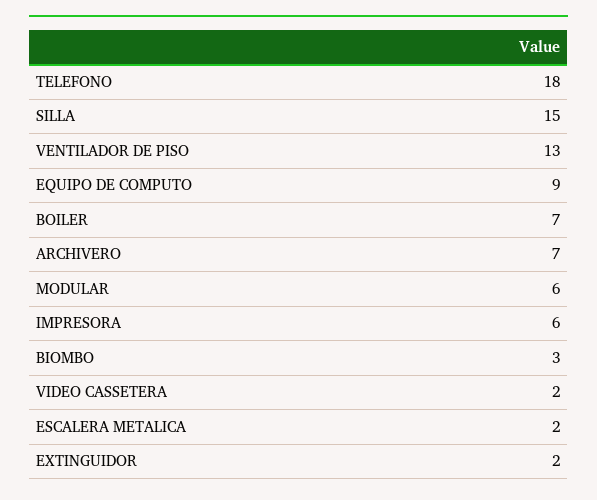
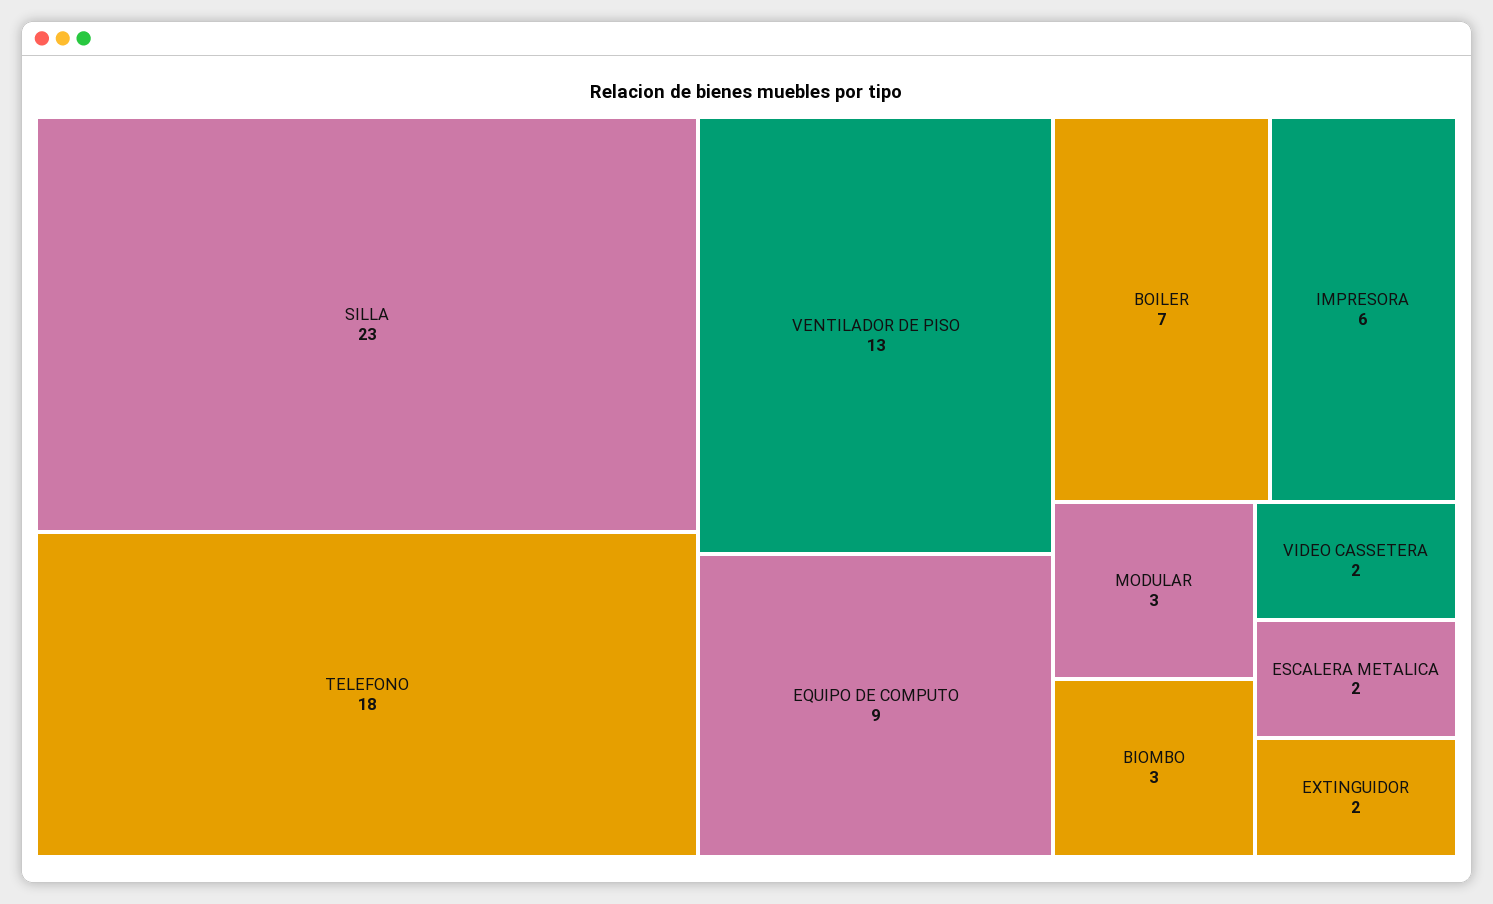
  {
    "TELEFONO": 18,
-   "SILLA": 15,
+   "SILLA": 23,
    "VENTILADOR DE PISO": 13,
    "EQUIPO DE COMPUTO": 9,
    "BOILER": 7,
-   "ARCHIVERO": 7,
-   "MODULAR": 6,
+   "MODULAR": 3,
    "IMPRESORA": 6,
    "BIOMBO": 3,
    "VIDEO CASSETERA": 2,
    "ESCALERA METALICA": 2,
    "EXTINGUIDOR": 2
  }

